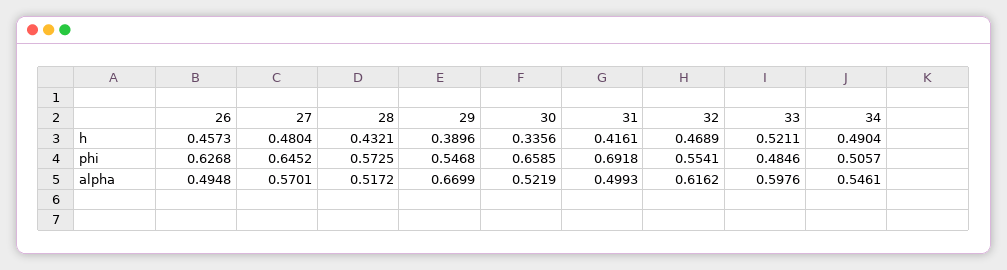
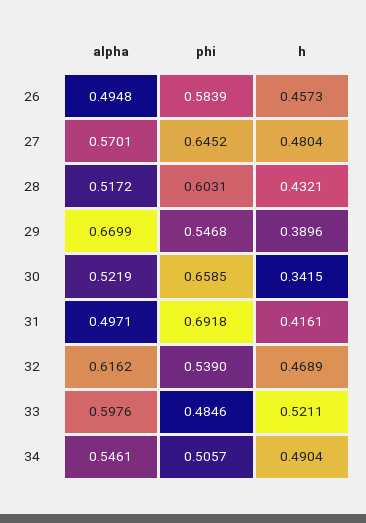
  {
    "26": {
      "h": 0.4573,
-     "phi": 0.6268,
+     "phi": 0.5839,
      "alpha": 0.4948
    },
    "27": {
      "h": 0.4804,
      "phi": 0.6452,
      "alpha": 0.5701
    },
    "28": {
      "h": 0.4321,
-     "phi": 0.5725,
+     "phi": 0.6031,
      "alpha": 0.5172
    },
    "29": {
      "h": 0.3896,
      "phi": 0.5468,
      "alpha": 0.6699
    },
    "30": {
-     "h": 0.3356,
+     "h": 0.3415,
      "phi": 0.6585,
      "alpha": 0.5219
    },
    "31": {
      "h": 0.4161,
      "phi": 0.6918,
-     "alpha": 0.4993
+     "alpha": 0.4971
    },
    "32": {
      "h": 0.4689,
-     "phi": 0.5541,
+     "phi": 0.539,
      "alpha": 0.6162
    },
    "33": {
      "h": 0.5211,
      "phi": 0.4846,
      "alpha": 0.5976
    },
    "34": {
      "h": 0.4904,
      "phi": 0.5057,
      "alpha": 0.5461
    }
  }

